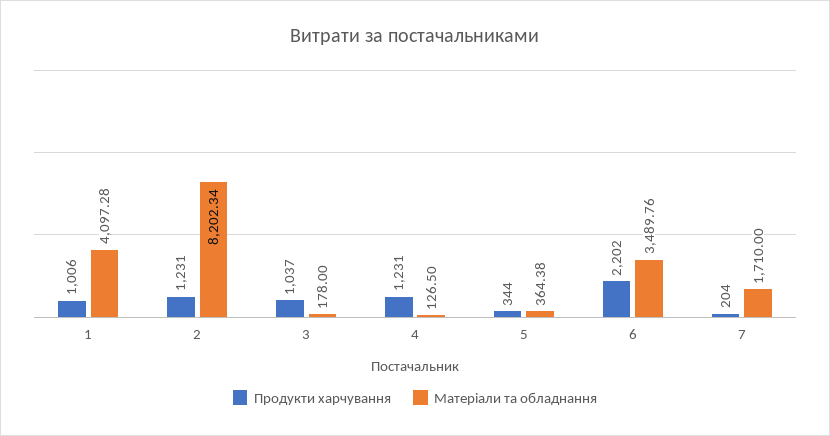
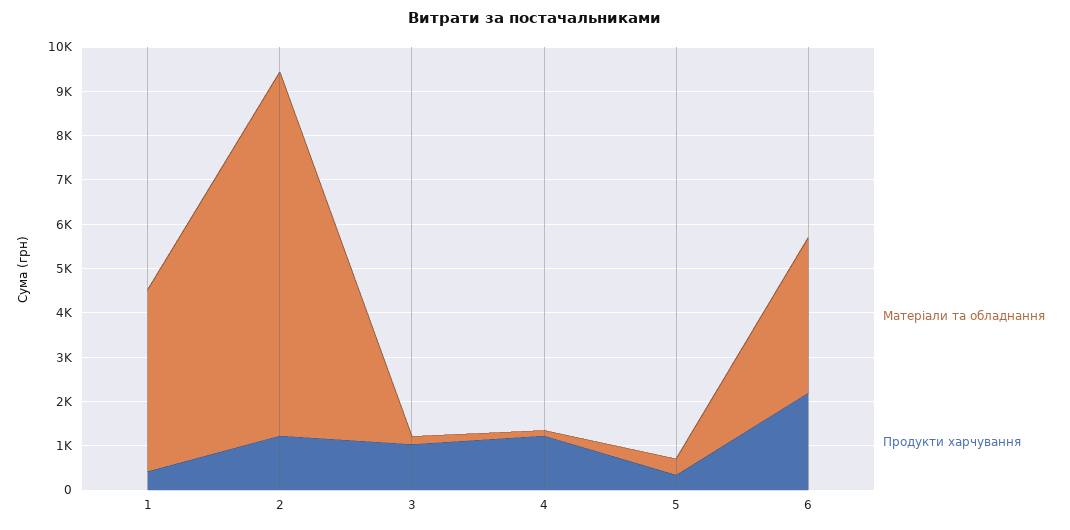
  {
    "Продукти харчування": {
-     "1": 1006,
+     "1": 400,
      "2": 1231,
      "3": 1037,
      "4": 1231,
      "5": 344,
-     "6": 2202,
+     "6": 2202
-     "7": 204
    },
    "Матеріали та обладнання": {
      "1": 4097.28,
      "2": 8202.34,
      "3": 178,
      "4": 126.5,
      "5": 364.38,
-     "6": 3489.76,
+     "6": 3489.76
-     "7": 1710
    }
  }

